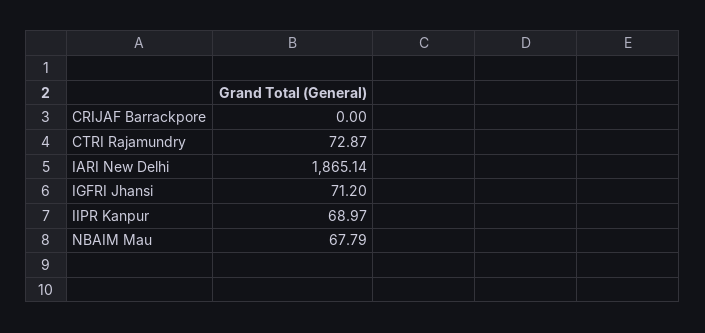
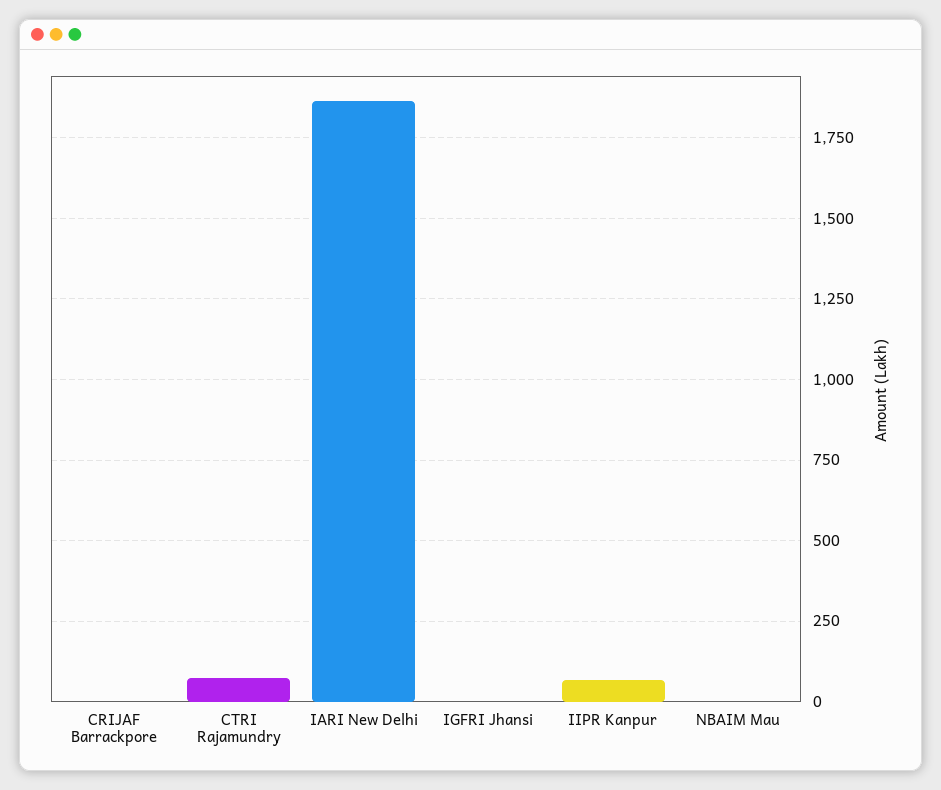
  {
    "CRIJAF Barrackpore": 0,
    "CTRI Rajamundry": 72.87,
    "IARI New Delhi": 1865.14,
-   "IGFRI Jhansi": 71.2,
+   "IGFRI Jhansi": 0,
    "IIPR Kanpur": 68.97,
-   "NBAIM Mau": 67.79
+   "NBAIM Mau": 0
  }

